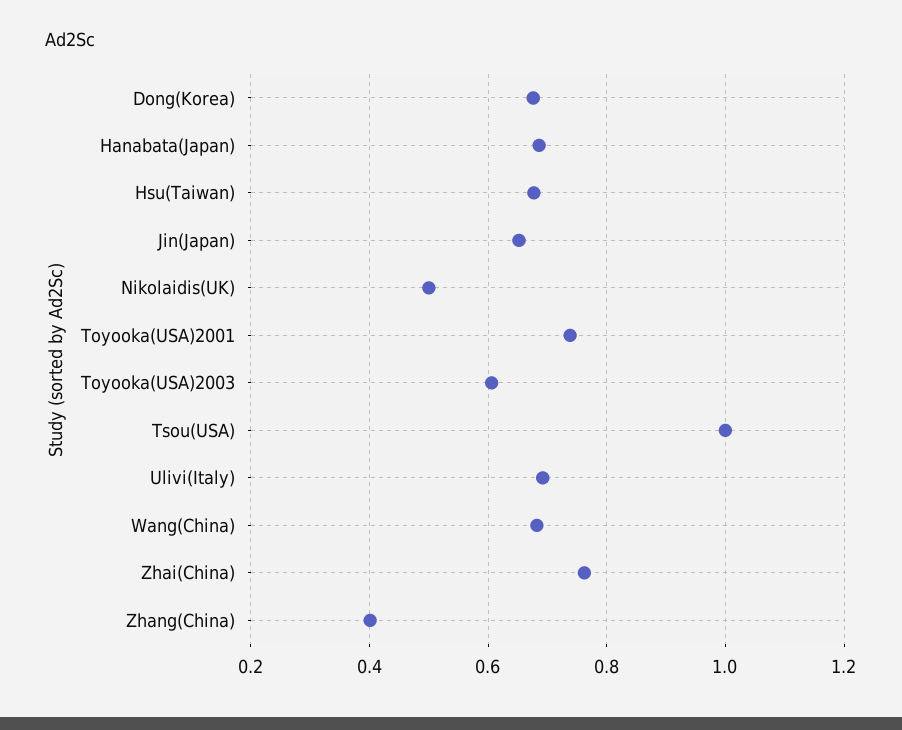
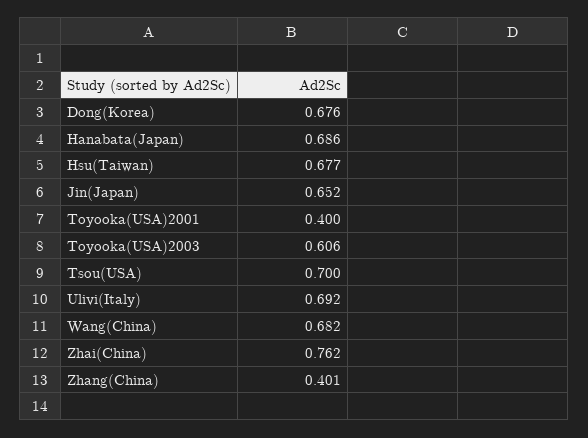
  {
    "Dong(Korea)": 0.676,
    "Hanabata(Japan)": 0.686,
    "Hsu(Taiwan)": 0.677,
    "Jin(Japan)": 0.652,
-   "Nikolaidis(UK)": 0.5,
-   "Toyooka(USA)2001": 0.74,
+   "Toyooka(USA)2001": 0.4,
    "Toyooka(USA)2003": 0.606,
-   "Tsou(USA)": 1,
+   "Tsou(USA)": 0.7,
    "Ulivi(Italy)": 0.692,
    "Wang(China)": 0.682,
    "Zhai(China)": 0.762,
    "Zhang(China)": 0.401
  }

